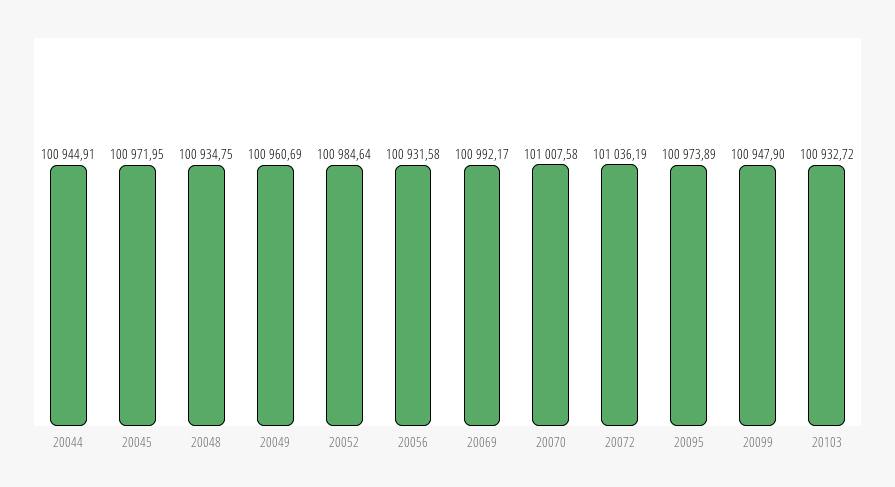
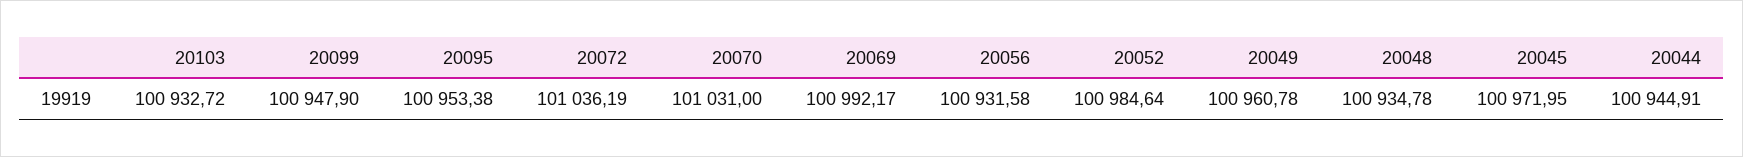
  {
    "20044": 100944.91,
    "20045": 100971.95,
-   "20048": 100934.75,
+   "20048": 100934.78,
-   "20049": 100960.69,
+   "20049": 100960.78,
    "20052": 100984.64,
    "20056": 100931.58,
    "20069": 100992.17,
-   "20070": 101007.58,
+   "20070": 101031,
    "20072": 101036.19,
-   "20095": 100973.89,
+   "20095": 100953.38,
    "20099": 100947.9,
    "20103": 100932.72
  }

